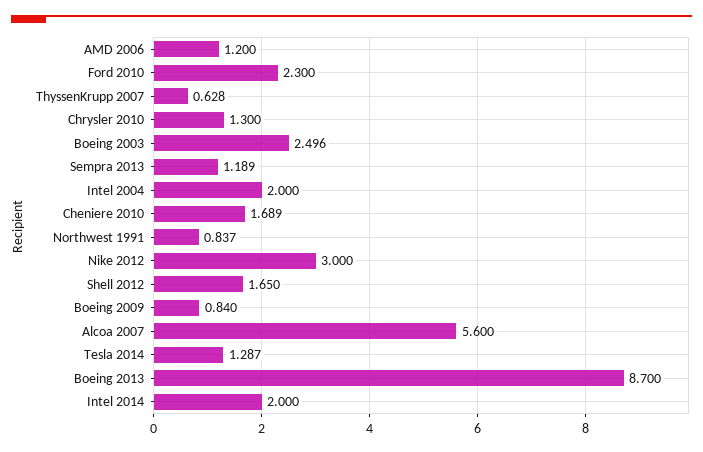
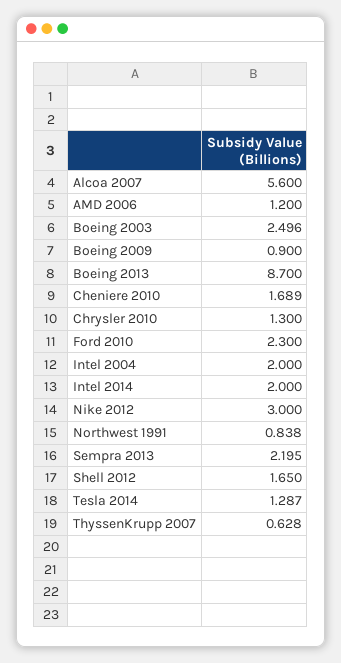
  {
    "AMD 2006": 1.2,
    "Ford 2010": 2.3,
    "ThyssenKrupp 2007": 0.628,
    "Chrysler 2010": 1.3,
    "Boeing 2003": 2.496,
-   "Sempra 2013": 1.189,
+   "Sempra 2013": 2.195,
    "Intel 2004": 2,
    "Cheniere 2010": 1.689,
-   "Northwest 1991": 0.837,
+   "Northwest 1991": 0.838,
    "Nike 2012": 3,
    "Shell 2012": 1.65,
-   "Boeing 2009": 0.84,
+   "Boeing 2009": 0.9,
    "Alcoa 2007": 5.6,
    "Tesla 2014": 1.287,
    "Boeing 2013": 8.7,
    "Intel 2014": 2
  }

